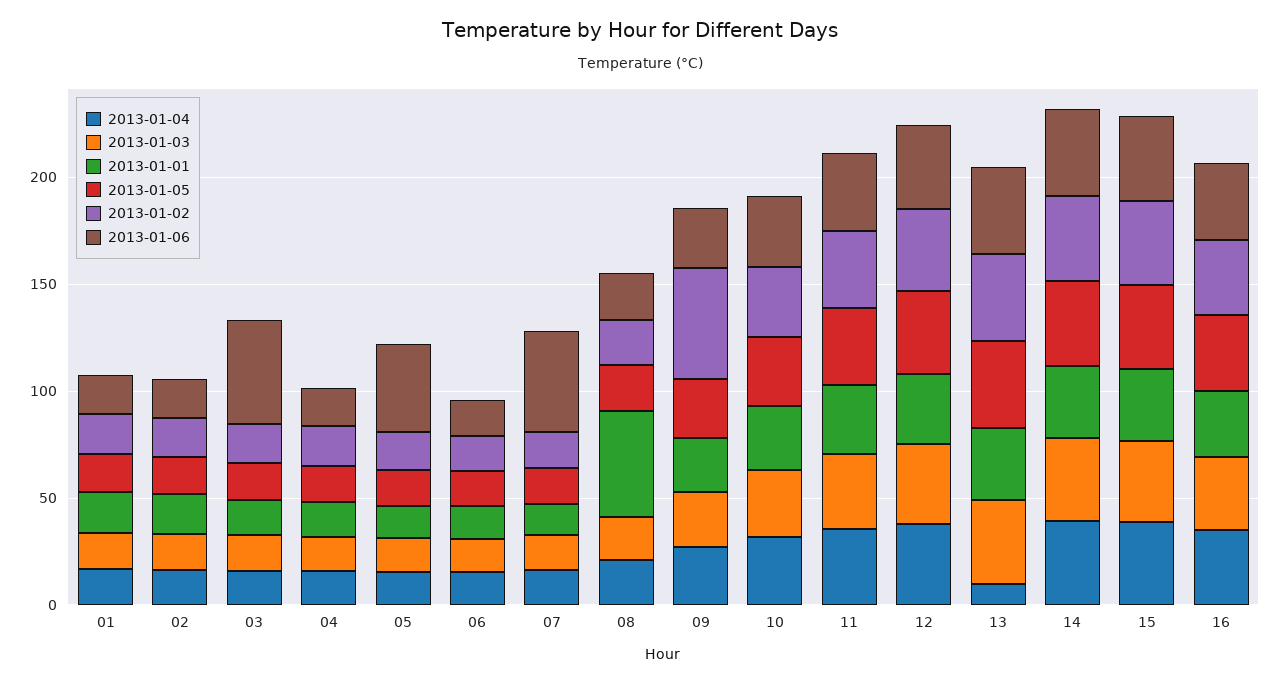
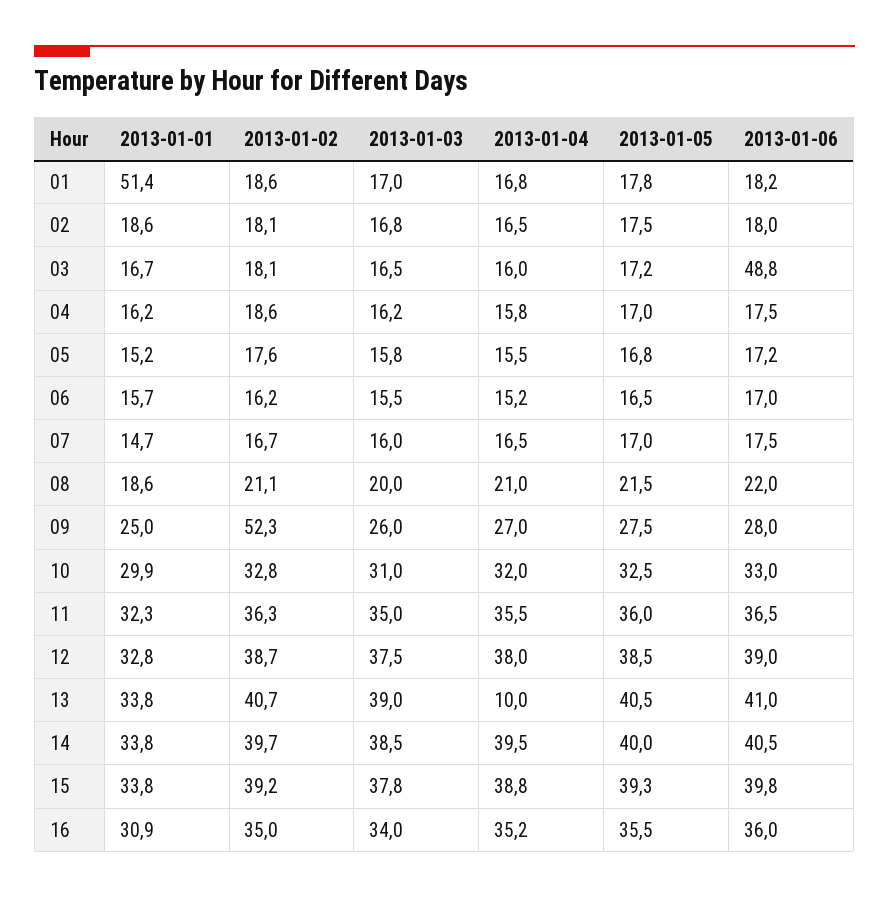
  {
    "2013-01-04": {
      "01": 16.8,
      "02": 16.5,
      "03": 16,
      "04": 15.8,
      "05": 15.5,
      "06": 15.2,
      "07": 16.5,
      "08": 21,
      "09": 27,
      "10": 32,
      "11": 35.5,
      "12": 38,
      "13": 10,
      "14": 39.5,
      "15": 38.8,
      "16": 35.2
    },
    "2013-01-03": {
      "01": 17,
      "02": 16.8,
      "03": 16.5,
      "04": 16.2,
      "05": 15.8,
      "06": 15.5,
      "07": 16,
      "08": 20,
      "09": 26,
      "10": 31,
      "11": 35,
      "12": 37.5,
      "13": 39,
      "14": 38.5,
      "15": 37.8,
      "16": 34
    },
    "2013-01-01": {
-     "01": 20,
+     "01": 51.4,
      "02": 18.6,
      "03": 16.7,
      "04": 16.2,
      "05": 15.2,
      "06": 15.7,
      "07": 14.7,
-     "08": 50,
+     "08": 18.6,
      "09": 25,
      "10": 29.9,
      "11": 32.3,
      "12": 32.8,
      "13": 33.8,
      "14": 33.8,
      "15": 33.8,
      "16": 30.9
    },
    "2013-01-05": {
      "01": 17.8,
      "02": 17.5,
      "03": 17.2,
      "04": 17,
      "05": 16.8,
      "06": 16.5,
      "07": 17,
      "08": 21.5,
      "09": 27.5,
      "10": 32.5,
      "11": 36,
      "12": 38.5,
      "13": 40.5,
      "14": 40,
      "15": 39.3,
      "16": 35.5
    },
    "2013-01-02": {
      "01": 18.6,
      "02": 18.1,
      "03": 18.1,
      "04": 18.6,
      "05": 17.6,
      "06": 16.2,
      "07": 16.7,
      "08": 21.1,
      "09": 52.3,
      "10": 32.8,
      "11": 36.3,
      "12": 38.7,
      "13": 40.7,
      "14": 39.7,
      "15": 39.2,
      "16": 35
    },
    "2013-01-06": {
      "01": 18.2,
      "02": 18,
      "03": 48.8,
      "04": 17.5,
-     "05": 40,
+     "05": 17.2,
      "06": 17,
-     "07": 50,
+     "07": 17.5,
      "08": 22,
      "09": 28,
      "10": 33,
      "11": 36.5,
      "12": 39,
      "13": 41,
      "14": 40.5,
      "15": 39.8,
      "16": 36
    }
  }

